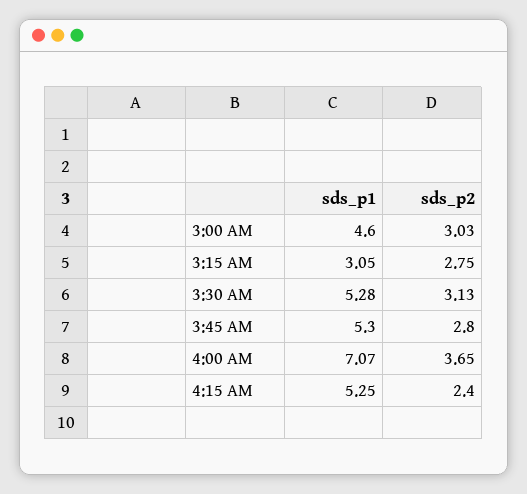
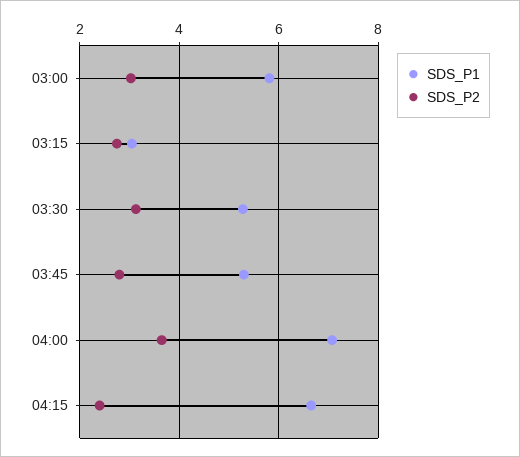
  {
    "sds_p1": {
-     "3:00 AM": 4.6,
+     "3:00 AM": 5.8,
      "3:15 AM": 3.05,
      "3:30 AM": 5.28,
      "3:45 AM": 5.3,
      "4:00 AM": 7.07,
-     "4:15 AM": 5.25
+     "4:15 AM": 6.6
    },
    "sds_p2": {
      "3:00 AM": 3.03,
      "3:15 AM": 2.75,
      "3:30 AM": 3.13,
      "3:45 AM": 2.8,
      "4:00 AM": 3.65,
      "4:15 AM": 2.4
    }
  }

